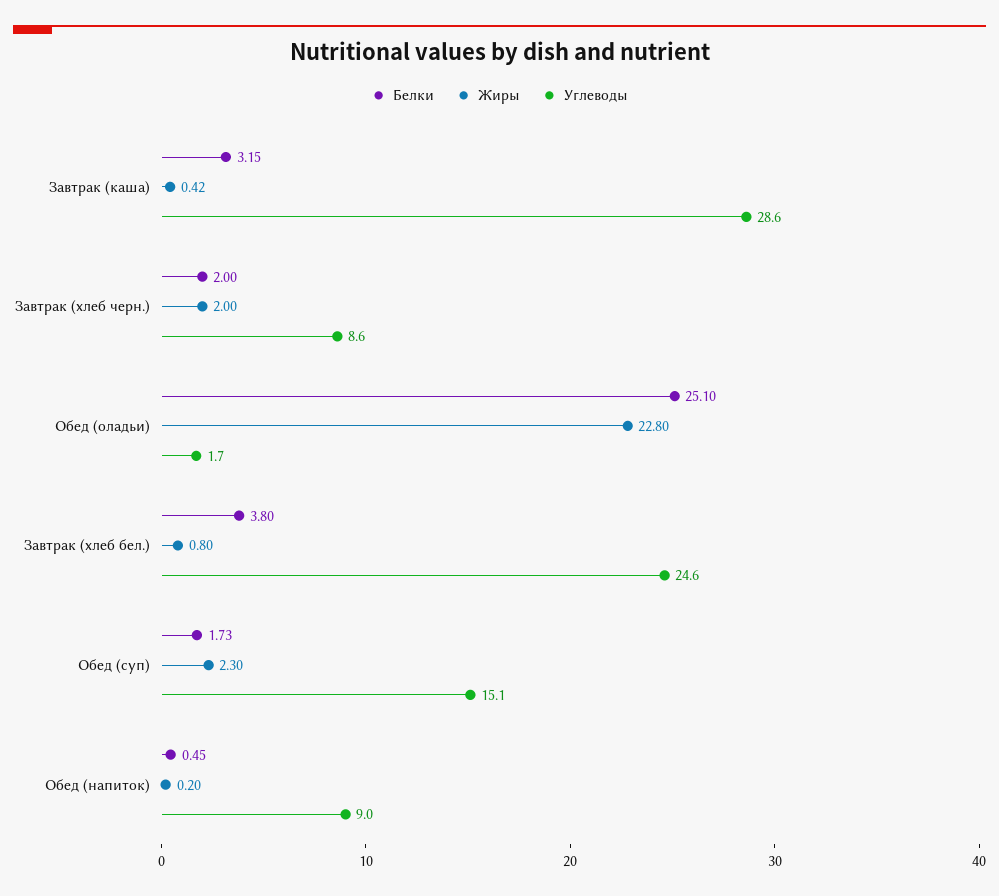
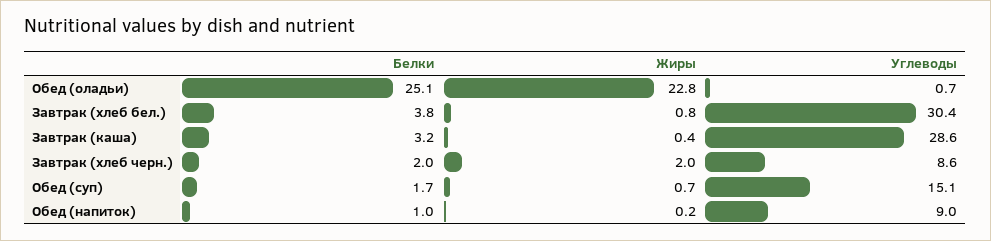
  {
    "Белки": {
      "Завтрак (каша)": 3.15,
      "Завтрак (хлеб черн.)": 2,
      "Обед (оладьи)": 25.1,
      "Завтрак (хлеб бел.)": 3.8,
      "Обед (суп)": 1.73,
-     "Обед (напиток)": 0.45
+     "Обед (напиток)": 1
    },
    "Жиры": {
      "Завтрак (каша)": 0.42,
      "Завтрак (хлеб черн.)": 2,
      "Обед (оладьи)": 22.8,
      "Завтрак (хлеб бел.)": 0.8,
-     "Обед (суп)": 2.3,
+     "Обед (суп)": 0.7,
      "Обед (напиток)": 0.2
    },
    "Углеводы": {
      "Завтрак (каша)": 28.6,
      "Завтрак (хлеб черн.)": 8.6,
-     "Обед (оладьи)": 1.7,
+     "Обед (оладьи)": 0.7,
-     "Завтрак (хлеб бел.)": 24.6,
+     "Завтрак (хлеб бел.)": 30.4,
      "Обед (суп)": 15.1,
      "Обед (напиток)": 9
    }
  }

